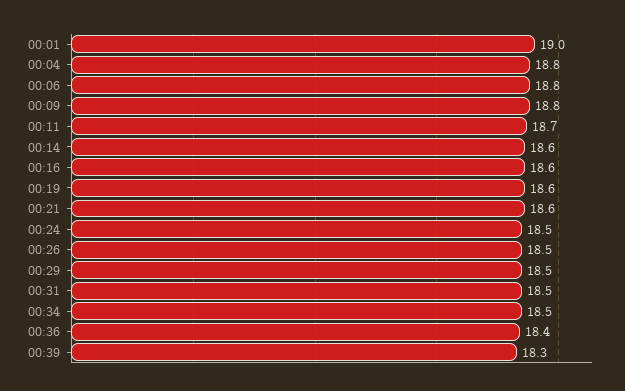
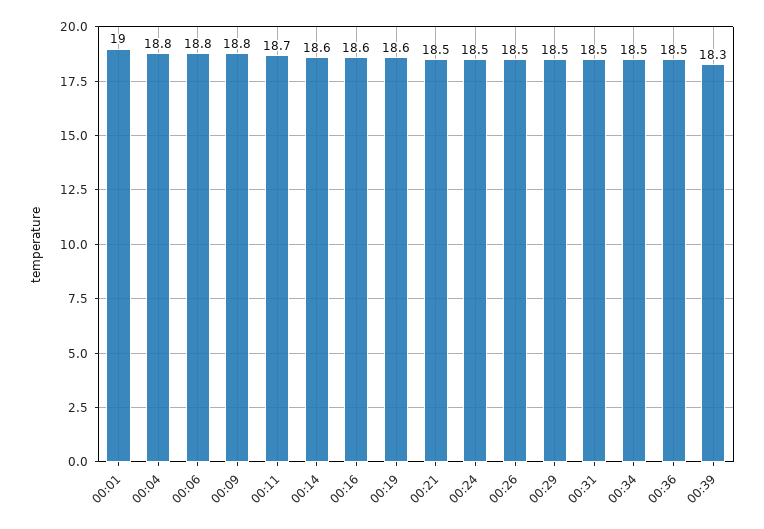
  {
    "00:01": 19,
    "00:04": 18.8,
    "00:06": 18.8,
    "00:09": 18.8,
    "00:11": 18.7,
    "00:14": 18.6,
    "00:16": 18.6,
    "00:19": 18.6,
-   "00:21": 18.6,
+   "00:21": 18.5,
    "00:24": 18.5,
    "00:26": 18.5,
    "00:29": 18.5,
    "00:31": 18.5,
    "00:34": 18.5,
-   "00:36": 18.4,
+   "00:36": 18.5,
    "00:39": 18.3
  }

